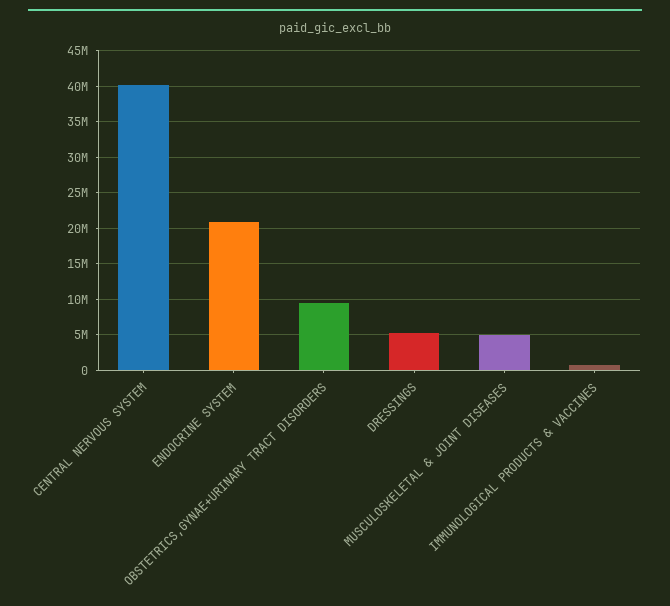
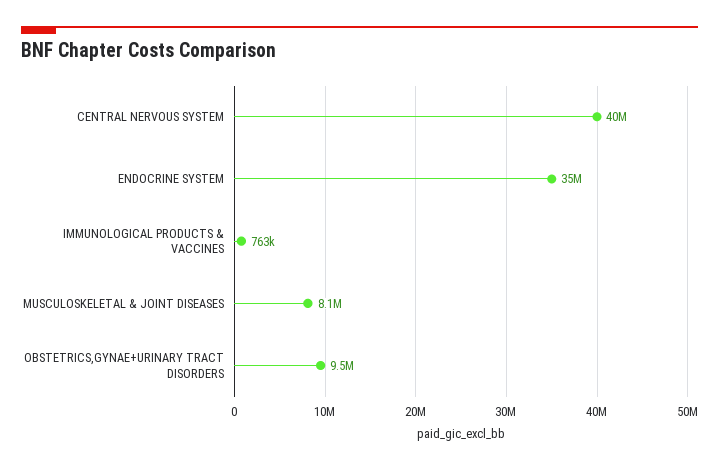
  {
    "CENTRAL NERVOUS SYSTEM": 40000000,
-   "ENDOCRINE SYSTEM": 21000000,
+   "ENDOCRINE SYSTEM": 35000000,
    "OBSTETRICS,GYNAE+URINARY TRACT DISORDERS": 9500000,
-   "DRESSINGS": 5000000,
-   "MUSCULOSKELETAL & JOINT DISEASES": 5000000,
+   "MUSCULOSKELETAL & JOINT DISEASES": 8100000,
    "IMMUNOLOGICAL PRODUCTS & VACCINES": 763000
  }

